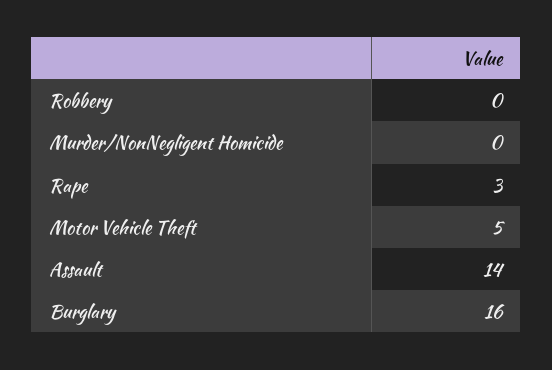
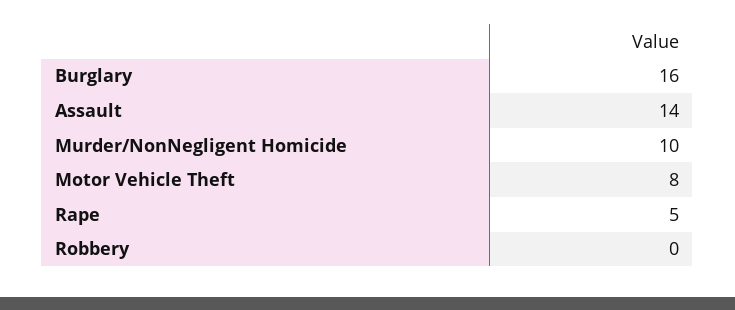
  {
    "Robbery": 0,
-   "Murder/NonNegligent Homicide": 0,
+   "Murder/NonNegligent Homicide": 10,
-   "Rape": 3,
+   "Rape": 5,
-   "Motor Vehicle Theft": 5,
+   "Motor Vehicle Theft": 8,
    "Assault": 14,
    "Burglary": 16
  }

